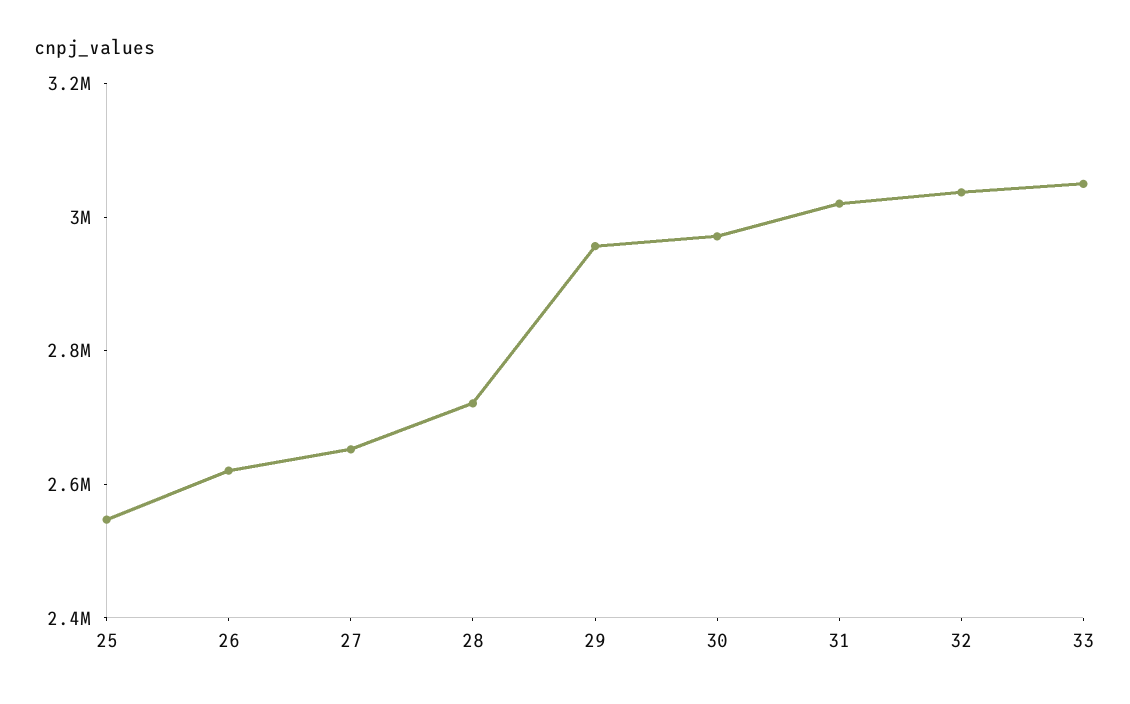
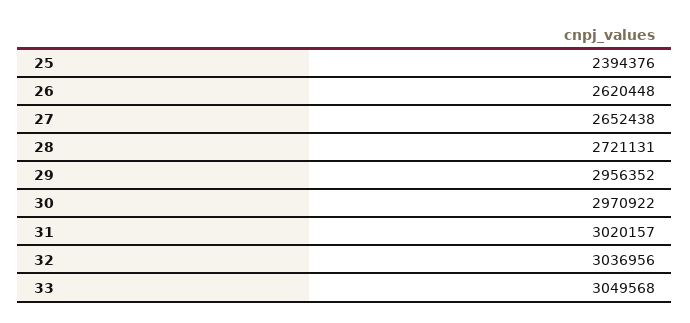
  {
-   "25": 2550000,
+   "25": 2394376,
    "26": 2620448,
    "27": 2652438,
    "28": 2721131,
    "29": 2956352,
    "30": 2970922,
    "31": 3020157,
    "32": 3036956,
    "33": 3049568
  }

